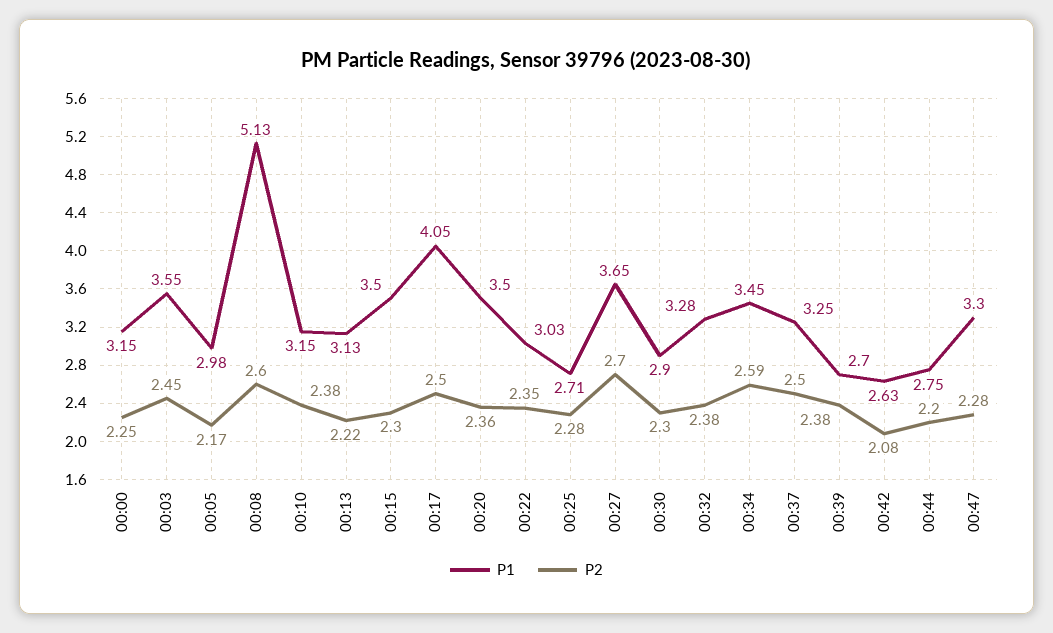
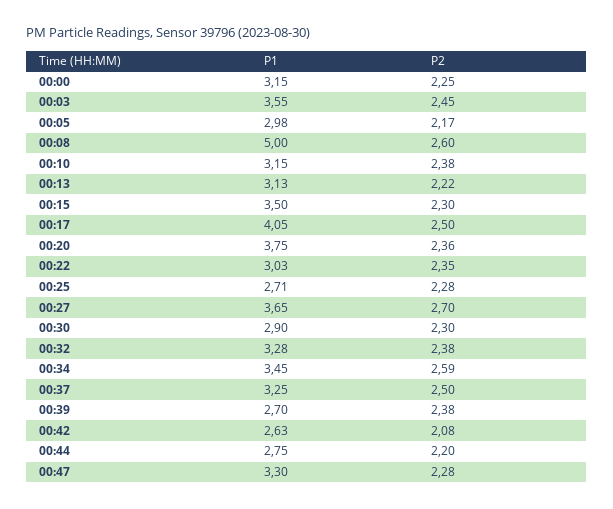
  {
    "P1": {
      "00:00": 3.15,
      "00:03": 3.55,
      "00:05": 2.98,
-     "00:08": 5.13,
+     "00:08": 5,
      "00:10": 3.15,
      "00:13": 3.13,
      "00:15": 3.5,
      "00:17": 4.05,
-     "00:20": 3.5,
+     "00:20": 3.75,
      "00:22": 3.03,
      "00:25": 2.71,
      "00:27": 3.65,
      "00:30": 2.9,
      "00:32": 3.28,
      "00:34": 3.45,
      "00:37": 3.25,
      "00:39": 2.7,
      "00:42": 2.63,
      "00:44": 2.75,
      "00:47": 3.3
    },
    "P2": {
      "00:00": 2.25,
      "00:03": 2.45,
      "00:05": 2.17,
      "00:08": 2.6,
      "00:10": 2.38,
      "00:13": 2.22,
      "00:15": 2.3,
      "00:17": 2.5,
      "00:20": 2.36,
      "00:22": 2.35,
      "00:25": 2.28,
      "00:27": 2.7,
      "00:30": 2.3,
      "00:32": 2.38,
      "00:34": 2.59,
      "00:37": 2.5,
      "00:39": 2.38,
      "00:42": 2.08,
      "00:44": 2.2,
      "00:47": 2.28
    }
  }

